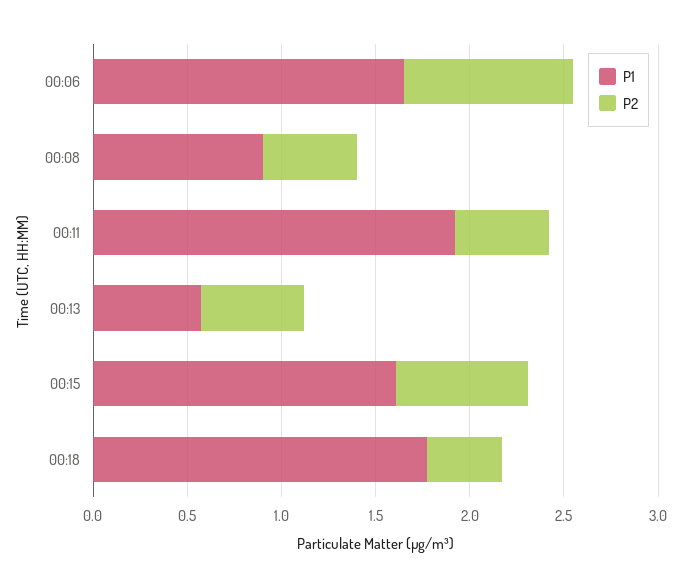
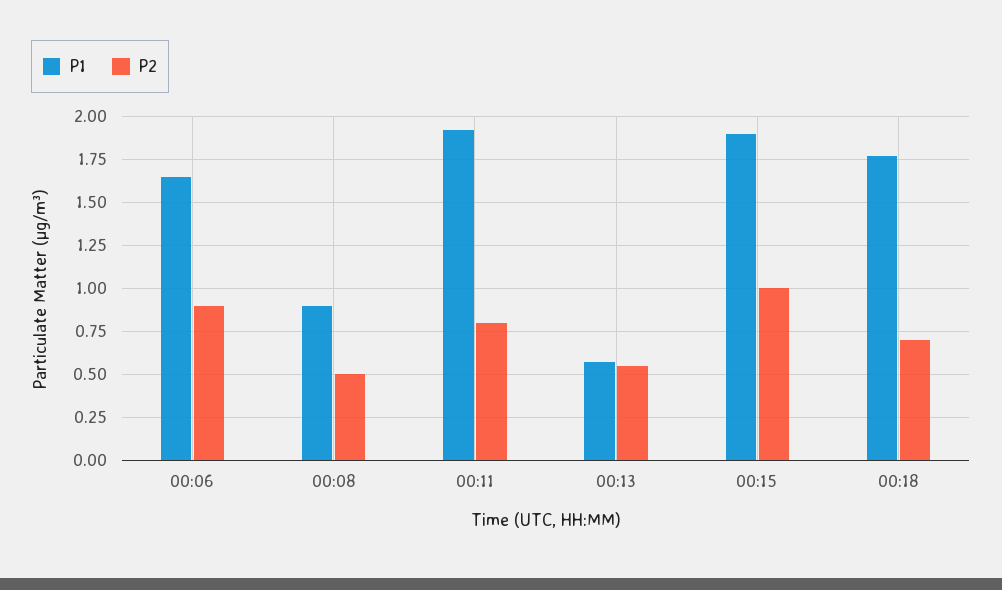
  {
    "P1": {
      "00:06": 1.65,
      "00:08": 0.9,
      "00:11": 1.9,
      "00:13": 0.55,
-     "00:15": 1.6,
+     "00:15": 1.9,
      "00:18": 1.75
    },
    "P2": {
      "00:06": 0.9,
      "00:08": 0.5,
-     "00:11": 0.5,
+     "00:11": 0.8,
      "00:13": 0.55,
-     "00:15": 0.7,
+     "00:15": 1,
-     "00:18": 0.4
+     "00:18": 0.7
    }
  }

